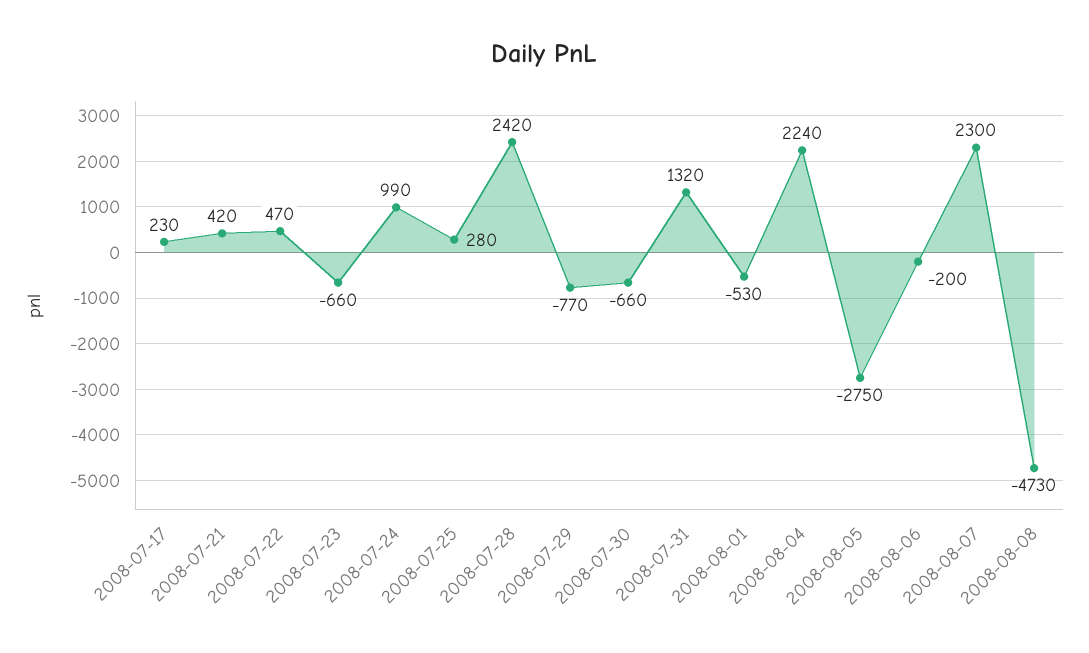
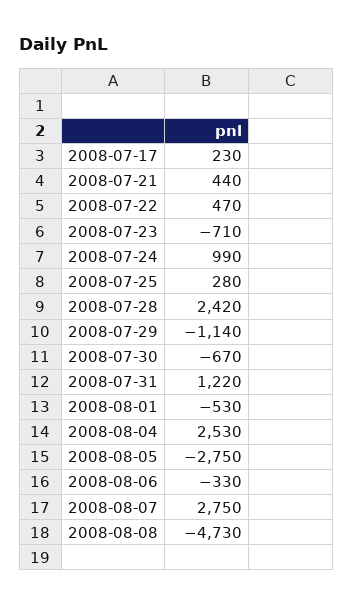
  {
    "2008-07-17": 230,
-   "2008-07-21": 420,
+   "2008-07-21": 440,
    "2008-07-22": 470,
-   "2008-07-23": -660,
+   "2008-07-23": -710,
    "2008-07-24": 990,
    "2008-07-25": 280,
    "2008-07-28": 2420,
-   "2008-07-29": -770,
+   "2008-07-29": -1140,
-   "2008-07-30": -660,
+   "2008-07-30": -670,
-   "2008-07-31": 1320,
+   "2008-07-31": 1220,
    "2008-08-01": -530,
-   "2008-08-04": 2240,
+   "2008-08-04": 2530,
    "2008-08-05": -2750,
-   "2008-08-06": -200,
+   "2008-08-06": -330,
-   "2008-08-07": 2300,
+   "2008-08-07": 2750,
    "2008-08-08": -4730
  }

